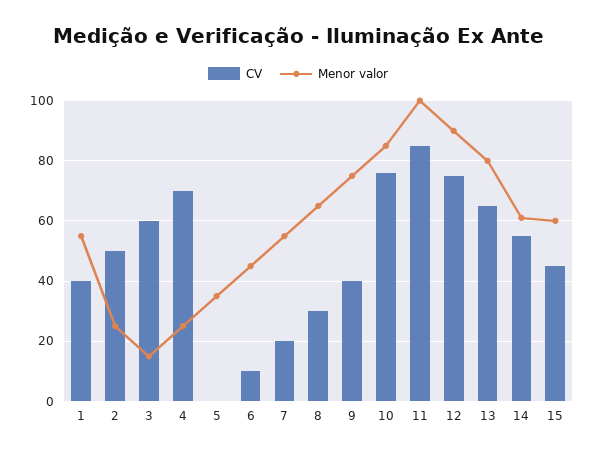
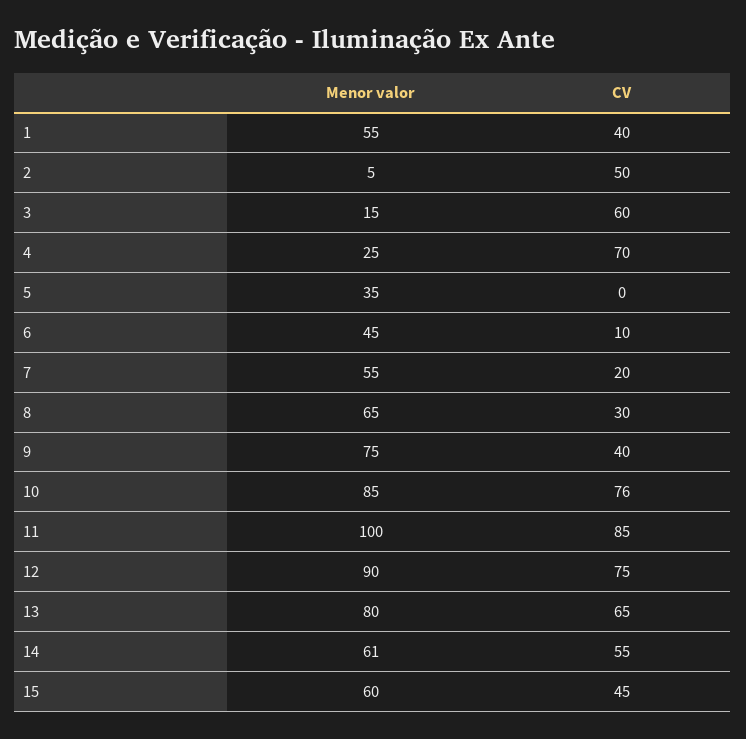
  {
    "CV": {
      "1": 40,
      "2": 50,
      "3": 60,
      "4": 70,
      "5": 0,
      "6": 10,
      "7": 20,
      "8": 30,
      "9": 40,
      "10": 76,
      "11": 85,
      "12": 75,
      "13": 65,
      "14": 55,
      "15": 45
    },
    "Menor valor": {
      "1": 55,
-     "2": 25,
+     "2": 5,
      "3": 15,
      "4": 25,
      "5": 35,
      "6": 45,
      "7": 55,
      "8": 65,
      "9": 75,
      "10": 85,
      "11": 100,
      "12": 90,
      "13": 80,
      "14": 61,
      "15": 60
    }
  }

